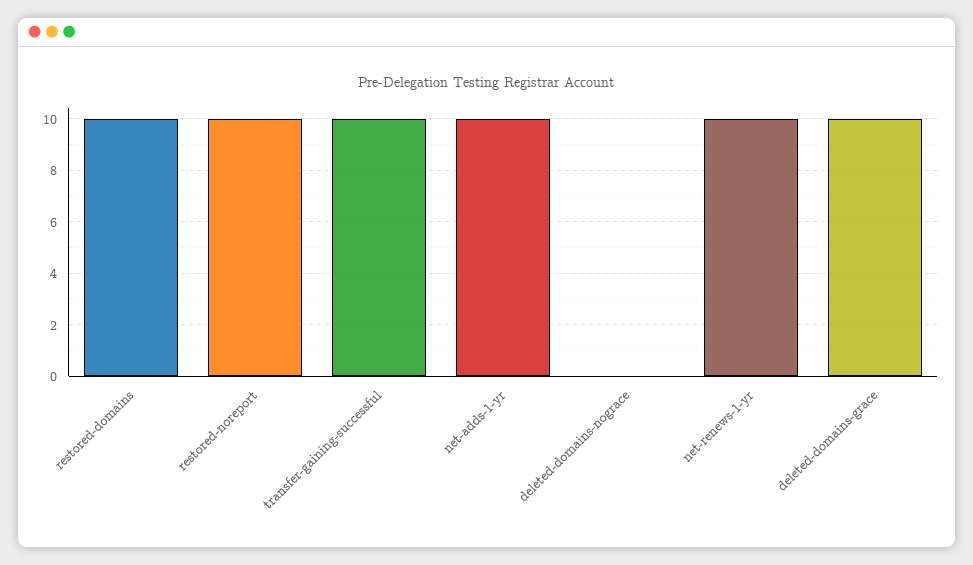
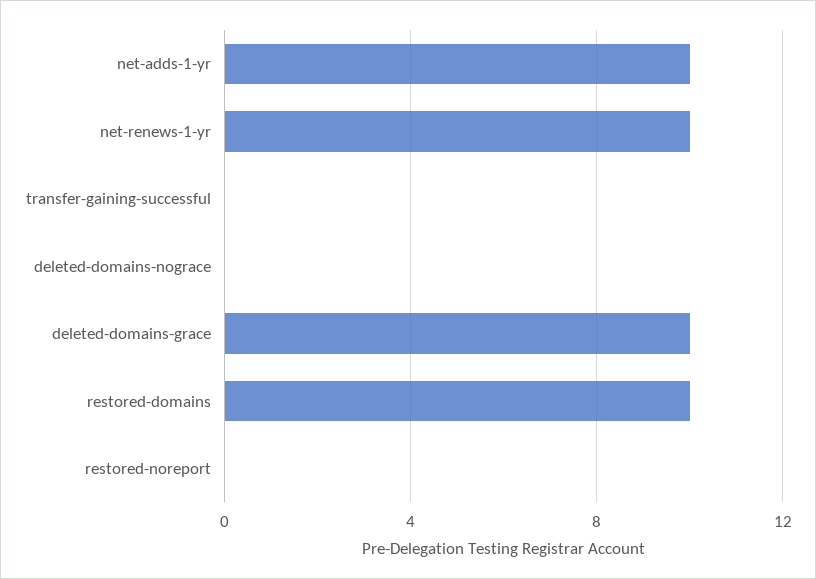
  {
    "restored-domains": 10,
-   "restored-noreport": 10,
+   "restored-noreport": 0,
-   "transfer-gaining-successful": 10,
+   "transfer-gaining-successful": 0,
    "net-adds-1-yr": 10,
    "deleted-domains-nograce": 0,
    "net-renews-1-yr": 10,
    "deleted-domains-grace": 10
  }

